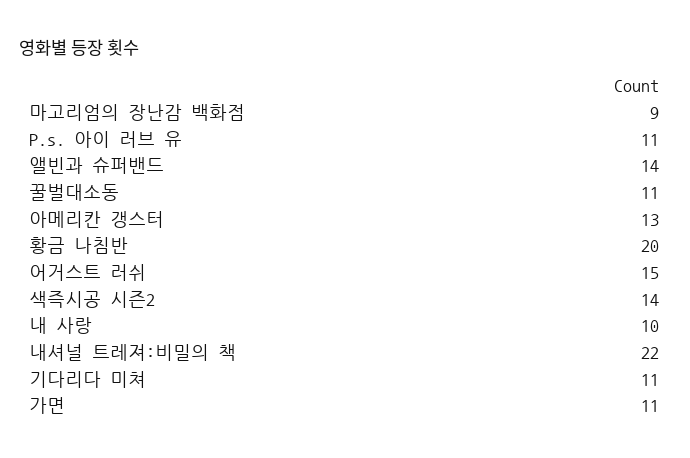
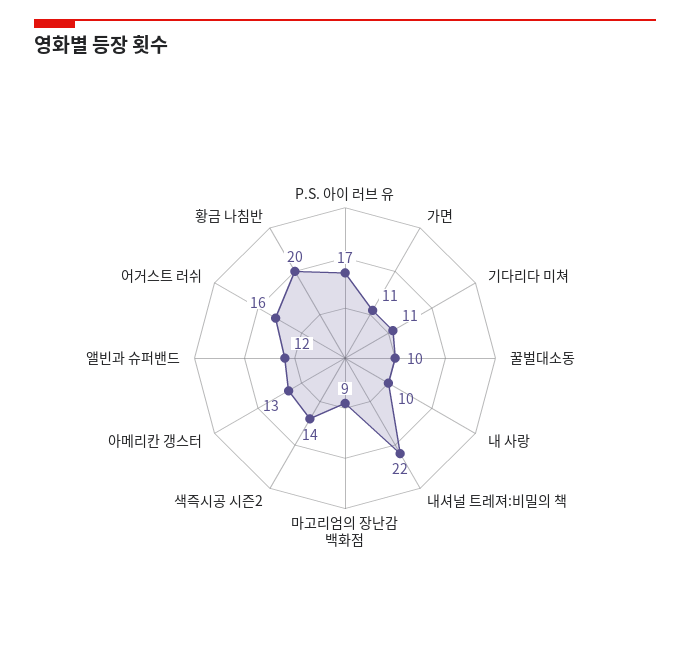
  {
    "마고리엄의 장난감 백화점": 9,
-   "P.s. 아이 러브 유": 11,
+   "P.s. 아이 러브 유": 17,
-   "앨빈과 슈퍼밴드": 14,
+   "앨빈과 슈퍼밴드": 12,
-   "꿀벌대소동": 11,
+   "꿀벌대소동": 10,
    "아메리칸 갱스터": 13,
    "황금 나침반": 20,
-   "어거스트 러쉬": 15,
+   "어거스트 러쉬": 16,
    "색즉시공 시즌2": 14,
    "내 사랑": 10,
    "내셔널 트레져:비밀의 책": 22,
    "기다리다 미쳐": 11,
    "가면": 11
  }

